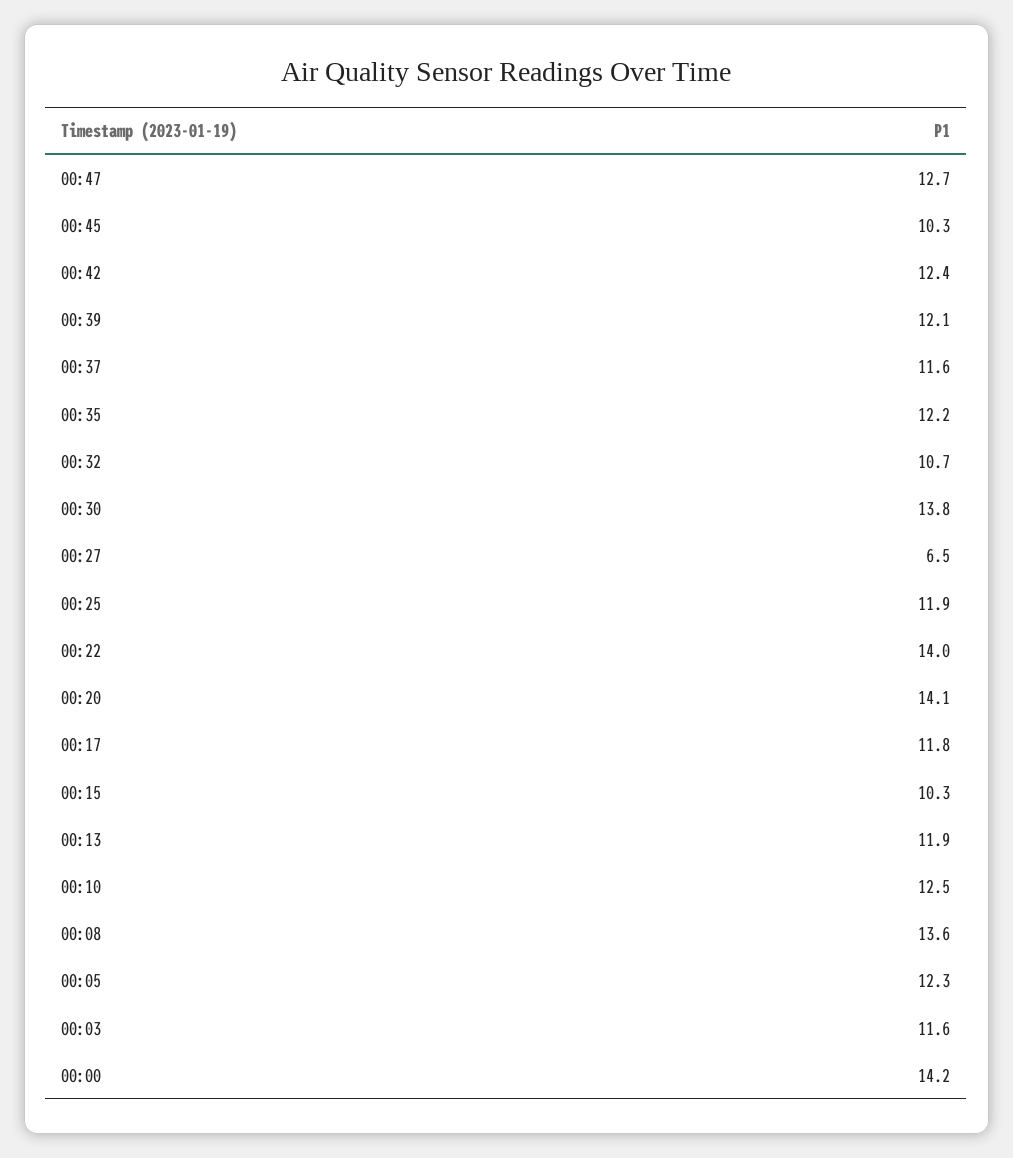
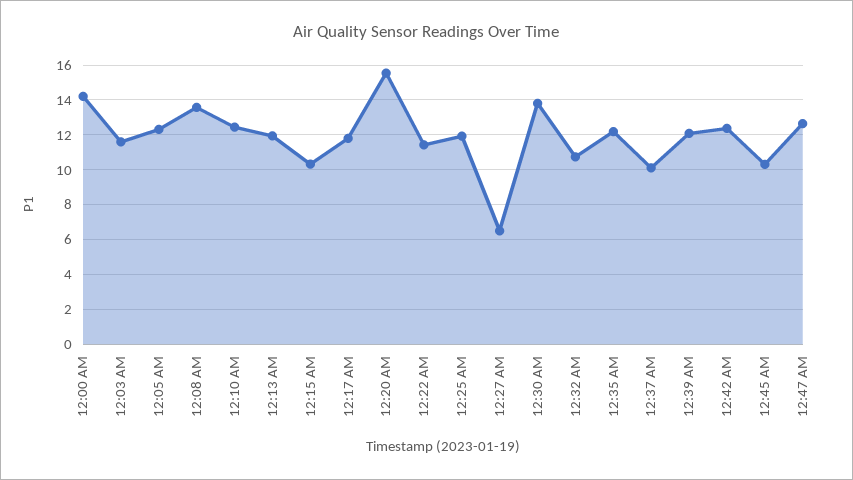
  {
    "00:47": 12.7,
    "00:45": 10.3,
    "00:42": 12.4,
    "00:39": 12.1,
-   "00:37": 11.6,
+   "00:37": 10,
    "00:35": 12.2,
    "00:32": 10.7,
    "00:30": 13.8,
    "00:27": 6.5,
    "00:25": 11.9,
-   "00:22": 14,
+   "00:22": 11.5,
-   "00:20": 14.1,
+   "00:20": 15.5,
    "00:17": 11.8,
    "00:15": 10.3,
    "00:13": 11.9,
    "00:10": 12.5,
    "00:08": 13.6,
    "00:05": 12.3,
    "00:03": 11.6,
    "00:00": 14.2
  }

